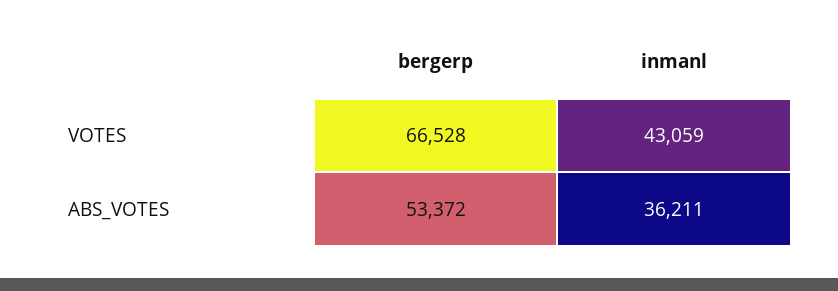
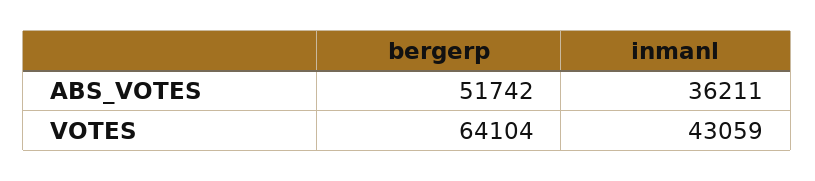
  {
    "bergerp": {
-     "VOTES": 66528,
+     "VOTES": 64104,
-     "ABS_VOTES": 53372
+     "ABS_VOTES": 51742
    },
    "inmanl": {
      "VOTES": 43059,
      "ABS_VOTES": 36211
    }
  }

